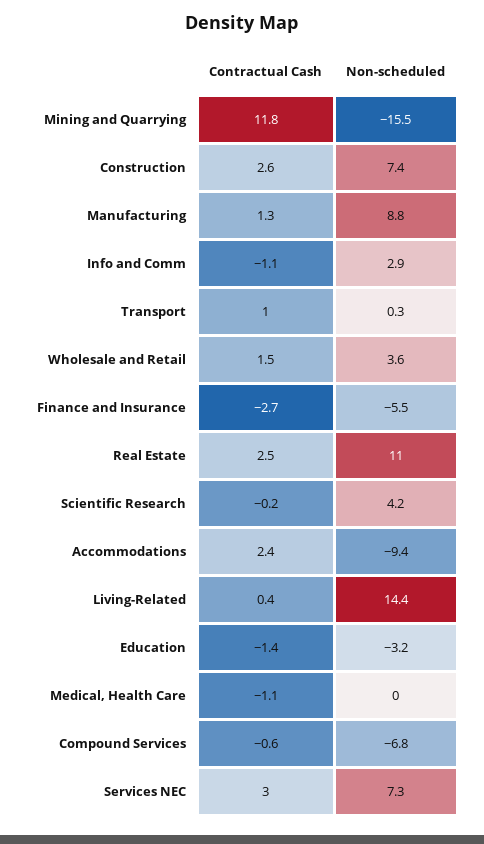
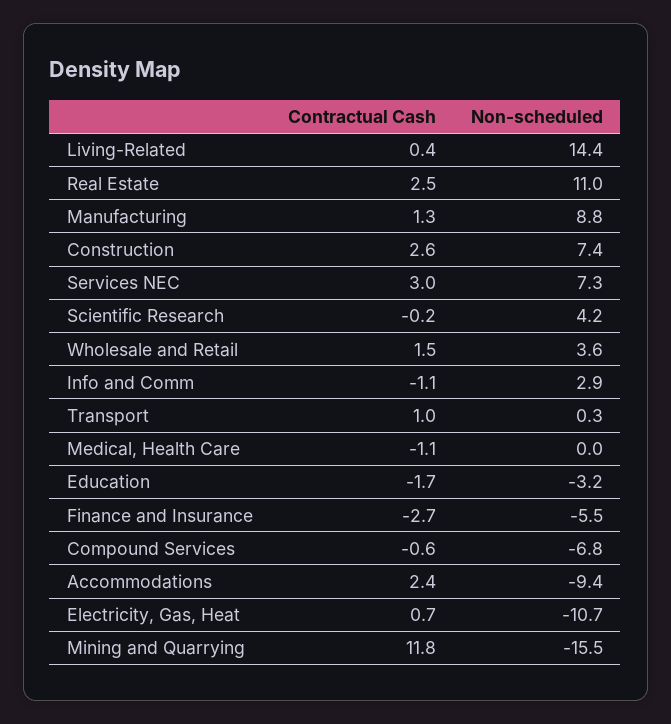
  {
    "Contractual Cash": {
      "Mining and Quarrying": 11.8,
      "Construction": 2.6,
      "Manufacturing": 1.3,
      "Info and Comm": -1.1,
      "Transport": 1,
      "Wholesale and Retail": 1.5,
      "Finance and Insurance": -2.7,
      "Real Estate": 2.5,
      "Scientific Research": -0.2,
      "Accommodations": 2.4,
      "Living-Related": 0.4,
-     "Education": -1.4,
+     "Education": -1.7,
      "Medical, Health Care": -1.1,
      "Compound Services": -0.6,
-     "Services NEC": 3
+     "Services NEC": 3,
+     "Electricity, Gas, Heat": 0.7
    },
    "Non-scheduled": {
      "Mining and Quarrying": -15.5,
      "Construction": 7.4,
      "Manufacturing": 8.8,
      "Info and Comm": 2.9,
      "Transport": 0.3,
      "Wholesale and Retail": 3.6,
      "Finance and Insurance": -5.5,
      "Real Estate": 11,
      "Scientific Research": 4.2,
      "Accommodations": -9.4,
      "Living-Related": 14.4,
      "Education": -3.2,
      "Medical, Health Care": 0,
      "Compound Services": -6.8,
-     "Services NEC": 7.3
+     "Services NEC": 7.3,
+     "Electricity, Gas, Heat": -10.7
    }
  }

